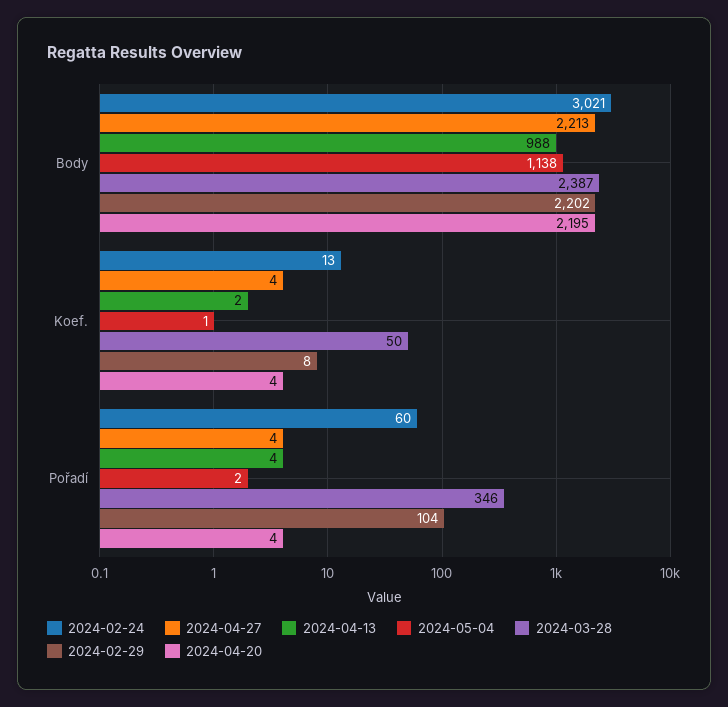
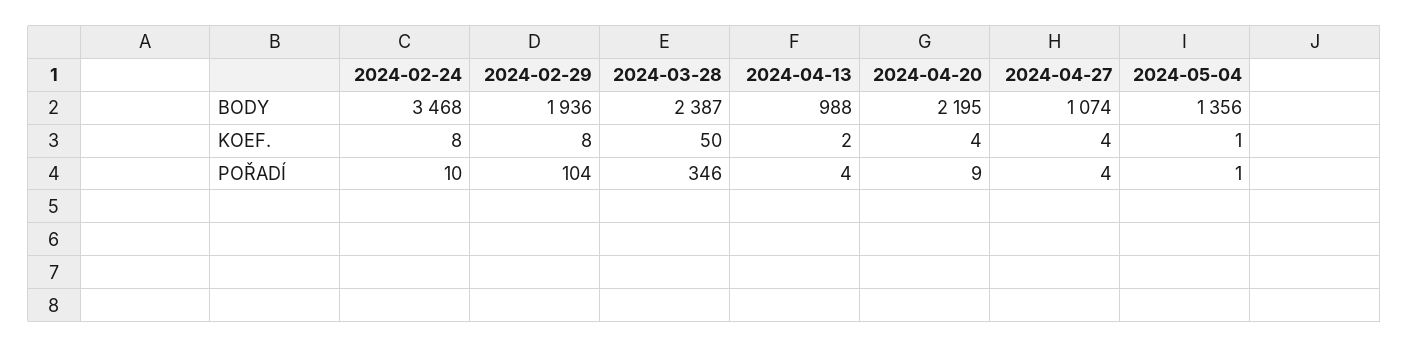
  {
    "2024-02-24": {
-     "Body": 3021,
+     "Body": 3468,
-     "Koef.": 13,
+     "Koef.": 8,
-     "Pořadí": 60
+     "Pořadí": 10
    },
    "2024-04-27": {
-     "Body": 2213,
+     "Body": 1074,
      "Koef.": 4,
      "Pořadí": 4
    },
    "2024-04-13": {
      "Body": 988,
      "Koef.": 2,
      "Pořadí": 4
    },
    "2024-05-04": {
-     "Body": 1138,
+     "Body": 1356,
      "Koef.": 1,
-     "Pořadí": 2
+     "Pořadí": 1
    },
    "2024-03-28": {
      "Body": 2387,
      "Koef.": 50,
      "Pořadí": 346
    },
    "2024-02-29": {
-     "Body": 2202,
+     "Body": 1936,
      "Koef.": 8,
      "Pořadí": 104
    },
    "2024-04-20": {
      "Body": 2195,
      "Koef.": 4,
-     "Pořadí": 4
+     "Pořadí": 9
    }
  }

